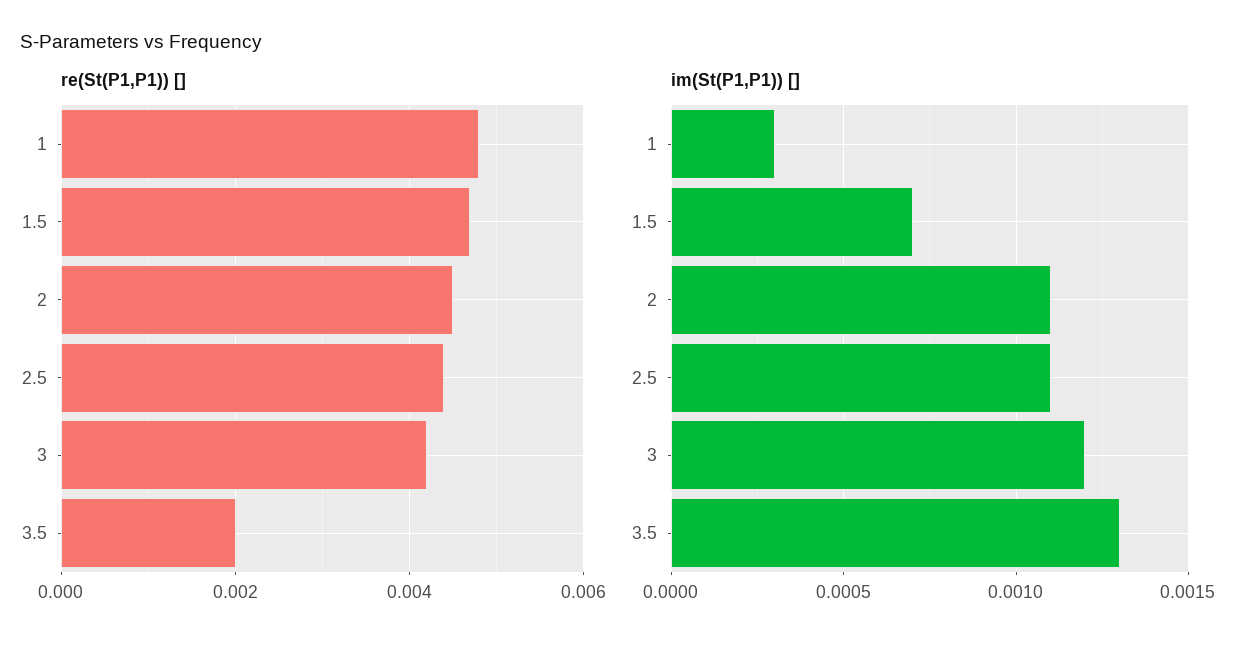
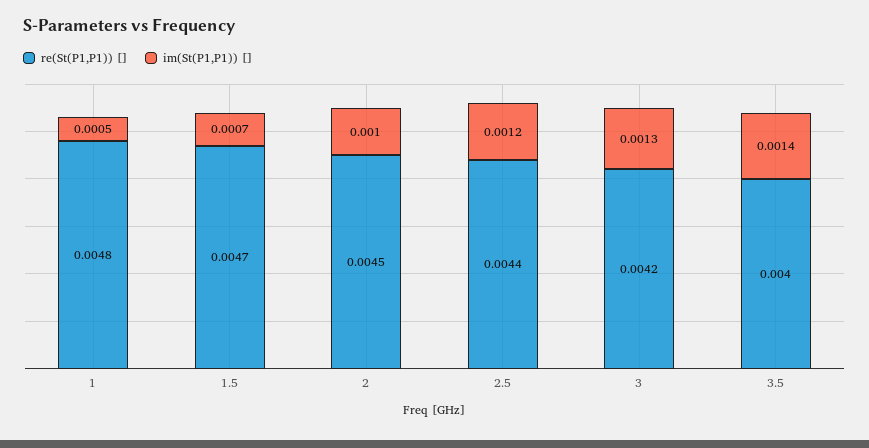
  {
    "re(St(P1,P1)) []": {
      "1": 0.0048,
      "1.5": 0.0047,
      "2": 0.0045,
      "2.5": 0.0044,
      "3": 0.0042,
-     "3.5": 0.002
+     "3.5": 0.004
    },
    "im(St(P1,P1)) []": {
-     "1": 0.0003,
+     "1": 0.0005,
      "1.5": 0.0007,
-     "2": 0.0011,
+     "2": 0.001,
-     "2.5": 0.0011,
+     "2.5": 0.0012,
-     "3": 0.0012,
+     "3": 0.0013,
-     "3.5": 0.0013
+     "3.5": 0.0014
    }
  }

